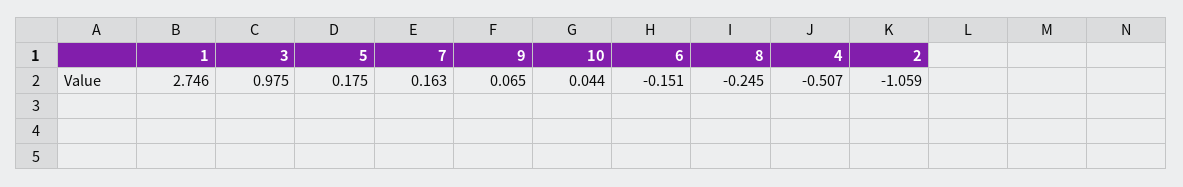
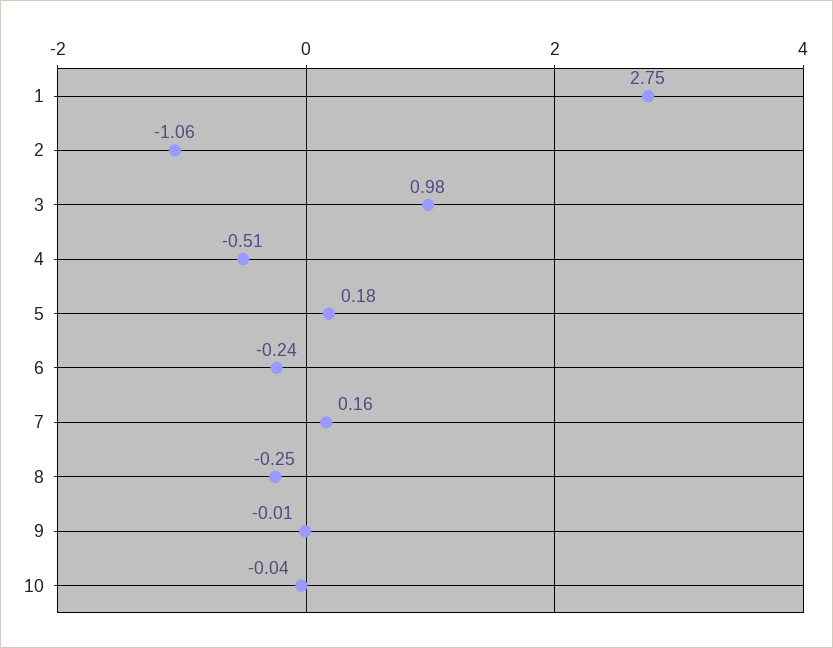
  {
    "1": 2.746,
    "3": 0.975,
    "5": 0.175,
    "7": 0.163,
-   "9": 0.065,
+   "9": -0.01,
-   "10": 0.044,
+   "10": -0.04,
-   "6": -0.151,
+   "6": -0.24,
    "8": -0.245,
    "4": -0.507,
    "2": -1.059
  }

